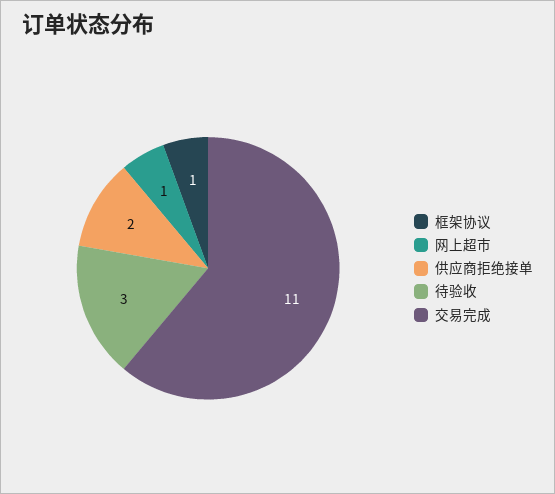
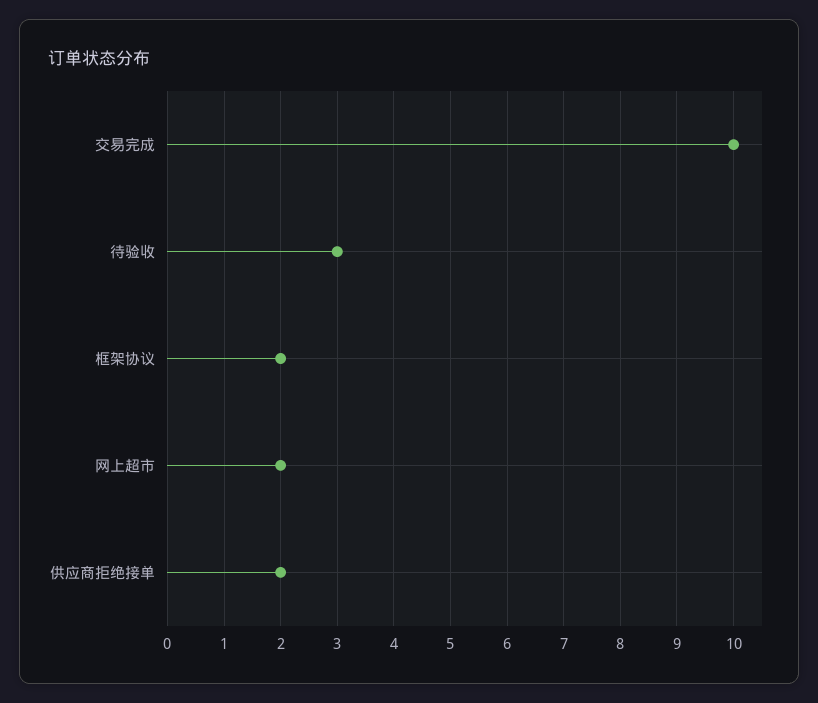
  {
-   "框架协议": 1,
+   "框架协议": 2,
-   "网上超市": 1,
+   "网上超市": 2,
    "供应商拒绝接单": 2,
    "待验收": 3,
-   "交易完成": 11
+   "交易完成": 10
  }

